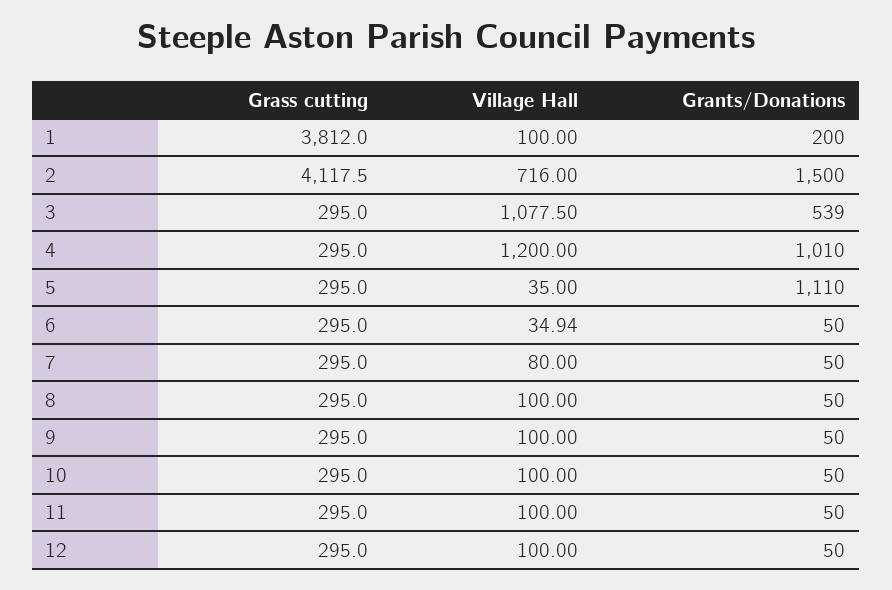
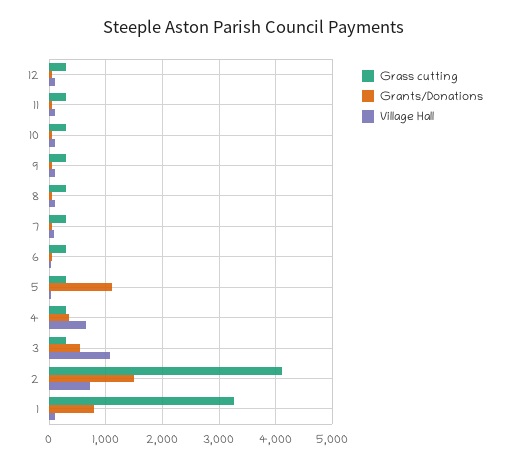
  {
    "Grass cutting": {
-     "1": 3812,
+     "1": 3200,
      "2": 4117.5,
      "3": 295,
      "4": 295,
      "5": 295,
      "6": 295,
      "7": 295,
      "8": 295,
      "9": 295,
      "10": 295,
      "11": 295,
      "12": 295
    },
    "Village Hall": {
      "1": 100,
      "2": 716,
      "3": 1077.5,
-     "4": 1200,
+     "4": 600,
      "5": 35,
      "6": 34.94,
      "7": 80,
      "8": 100,
      "9": 100,
      "10": 100,
      "11": 100,
      "12": 100
    },
    "Grants/Donations": {
-     "1": 200,
+     "1": 800,
      "2": 1500,
      "3": 539,
-     "4": 1010,
+     "4": 400,
      "5": 1110,
      "6": 50,
      "7": 50,
      "8": 50,
      "9": 50,
      "10": 50,
      "11": 50,
      "12": 50
    }
  }

